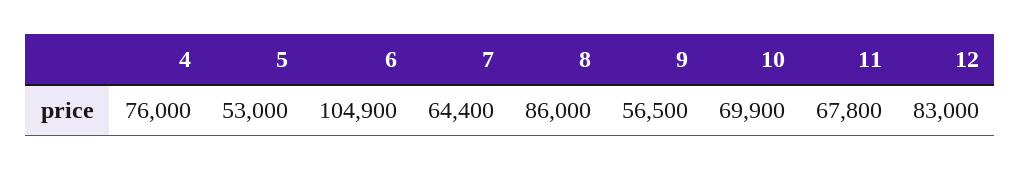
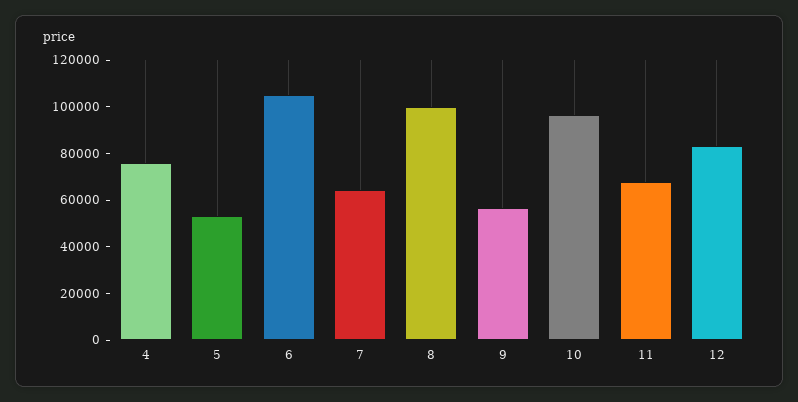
  {
    "4": 76000,
    "5": 53000,
    "6": 104900,
    "7": 64400,
-   "8": 86000,
+   "8": 100000,
    "9": 56500,
-   "10": 69900,
+   "10": 95000,
    "11": 67800,
    "12": 83000
  }

